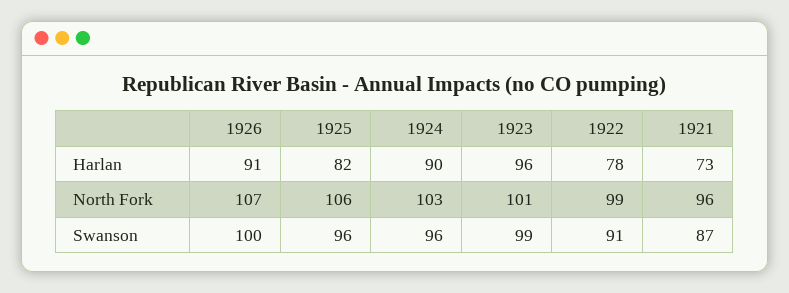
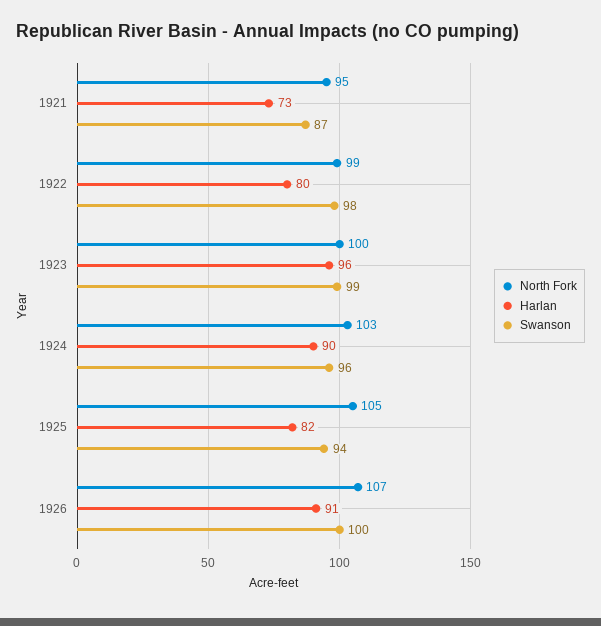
  {
    "Harlan": {
      "1926": 91,
      "1925": 82,
      "1924": 90,
      "1923": 96,
-     "1922": 78,
+     "1922": 80,
      "1921": 73
    },
    "North Fork": {
      "1926": 107,
-     "1925": 106,
+     "1925": 105,
      "1924": 103,
-     "1923": 101,
+     "1923": 100,
      "1922": 99,
-     "1921": 96
+     "1921": 95
    },
    "Swanson": {
      "1926": 100,
-     "1925": 96,
+     "1925": 94,
      "1924": 96,
      "1923": 99,
-     "1922": 91,
+     "1922": 98,
      "1921": 87
    }
  }

